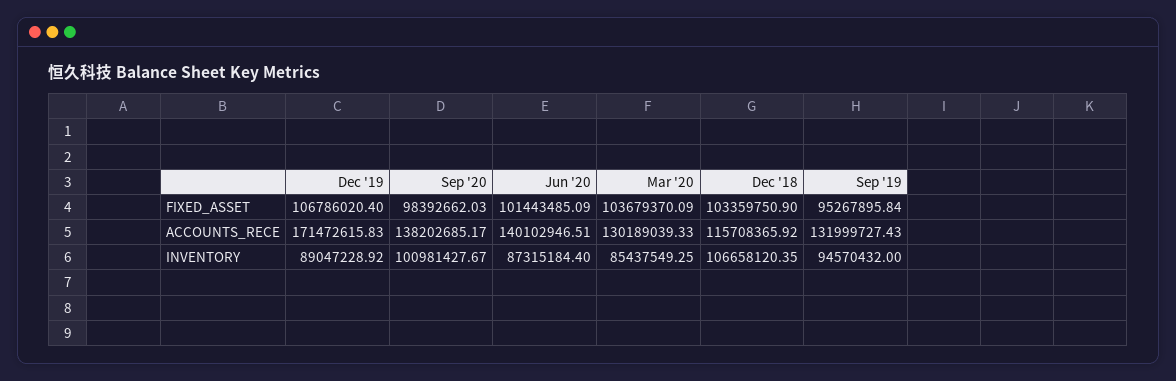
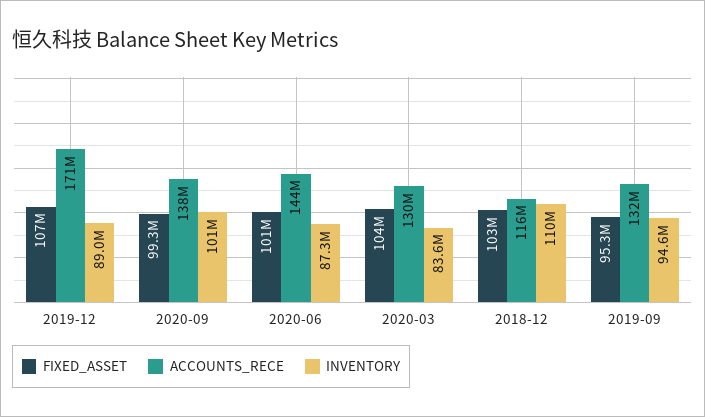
  {
    "FIXED_ASSET": {
      "Dec '19": 106786020.4,
-     "Sep '20": 98392662.03,
+     "Sep '20": 99300000,
      "Jun '20": 101443485.09,
      "Mar '20": 103679370.09,
      "Dec '18": 103359750.9,
      "Sep '19": 95267895.84
    },
    "ACCOUNTS_RECE": {
      "Dec '19": 171472615.83,
      "Sep '20": 138202685.17,
-     "Jun '20": 140102946.51,
+     "Jun '20": 144000000,
      "Mar '20": 130189039.33,
      "Dec '18": 115708365.92,
      "Sep '19": 131999727.43
    },
    "INVENTORY": {
      "Dec '19": 89047228.92,
      "Sep '20": 100981427.67,
      "Jun '20": 87315184.4,
-     "Mar '20": 85437549.25,
+     "Mar '20": 83600000,
-     "Dec '18": 106658120.35,
+     "Dec '18": 110000000,
      "Sep '19": 94570432
    }
  }

